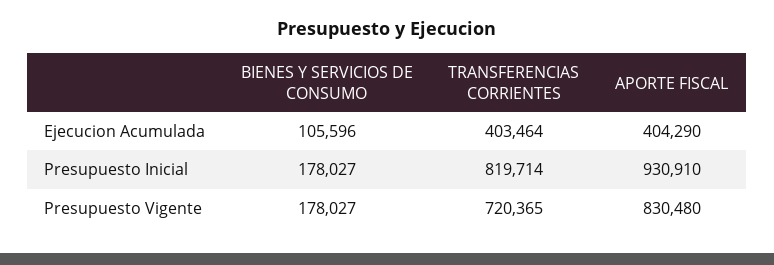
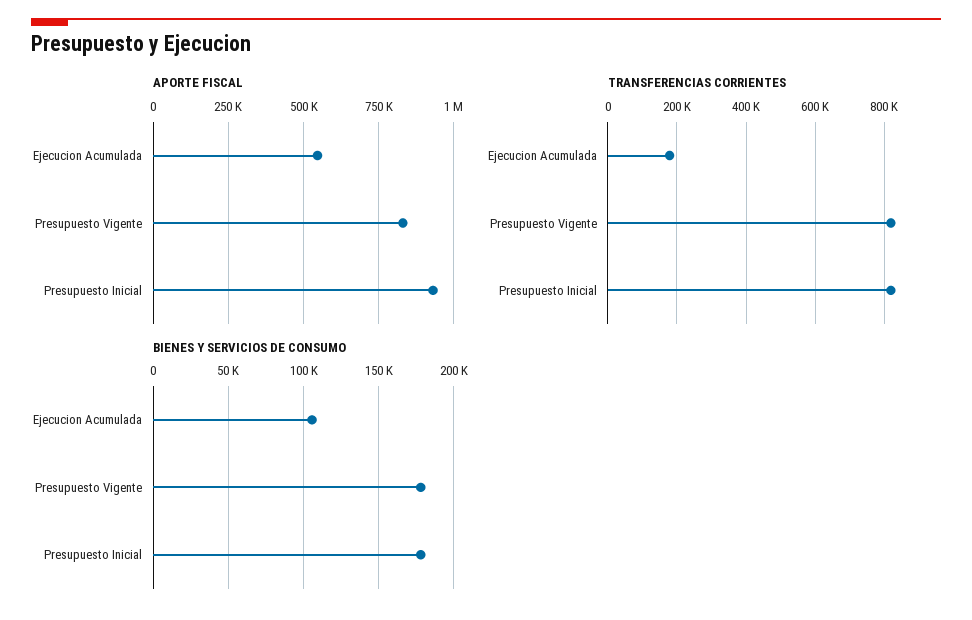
  {
    "BIENES Y SERVICIOS DE CONSUMO": {
      "Ejecucion Acumulada": 105596,
      "Presupuesto Inicial": 178027,
      "Presupuesto Vigente": 178027
    },
    "TRANSFERENCIAS CORRIENTES": {
-     "Ejecucion Acumulada": 403464,
+     "Ejecucion Acumulada": 180000,
      "Presupuesto Inicial": 819714,
-     "Presupuesto Vigente": 720365
+     "Presupuesto Vigente": 820000
    },
    "APORTE FISCAL": {
-     "Ejecucion Acumulada": 404290,
+     "Ejecucion Acumulada": 550000,
      "Presupuesto Inicial": 930910,
      "Presupuesto Vigente": 830480
    }
  }

